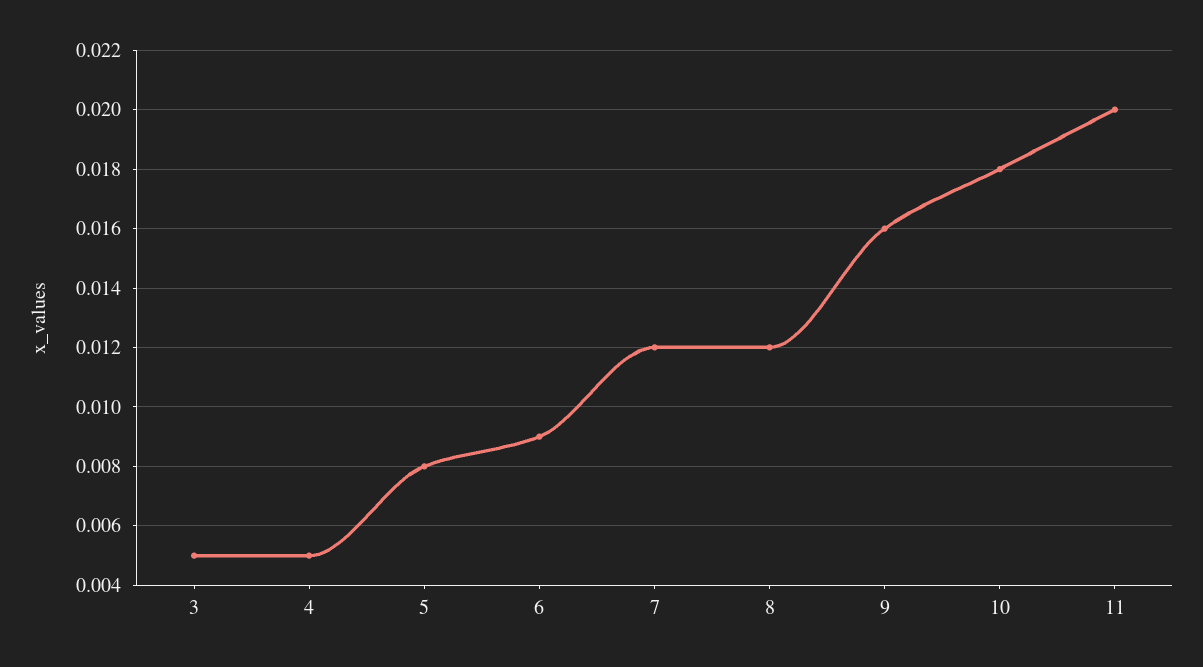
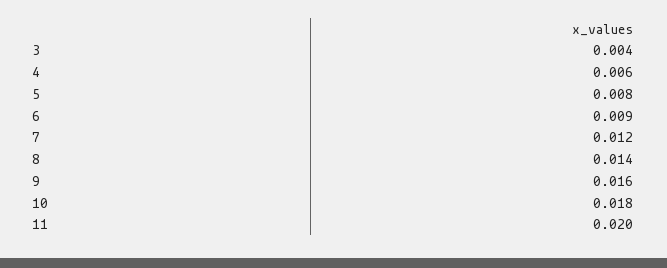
  {
-   "3": 0.005,
+   "3": 0.004,
-   "4": 0.005,
+   "4": 0.006,
    "5": 0.008,
    "6": 0.009,
    "7": 0.012,
-   "8": 0.012,
+   "8": 0.014,
    "9": 0.016,
    "10": 0.018,
    "11": 0.02
  }

